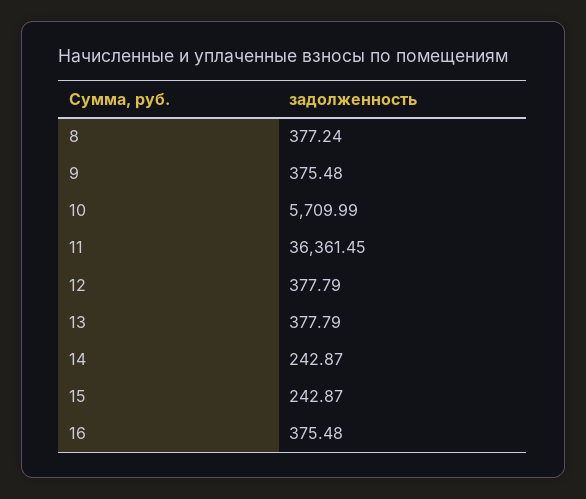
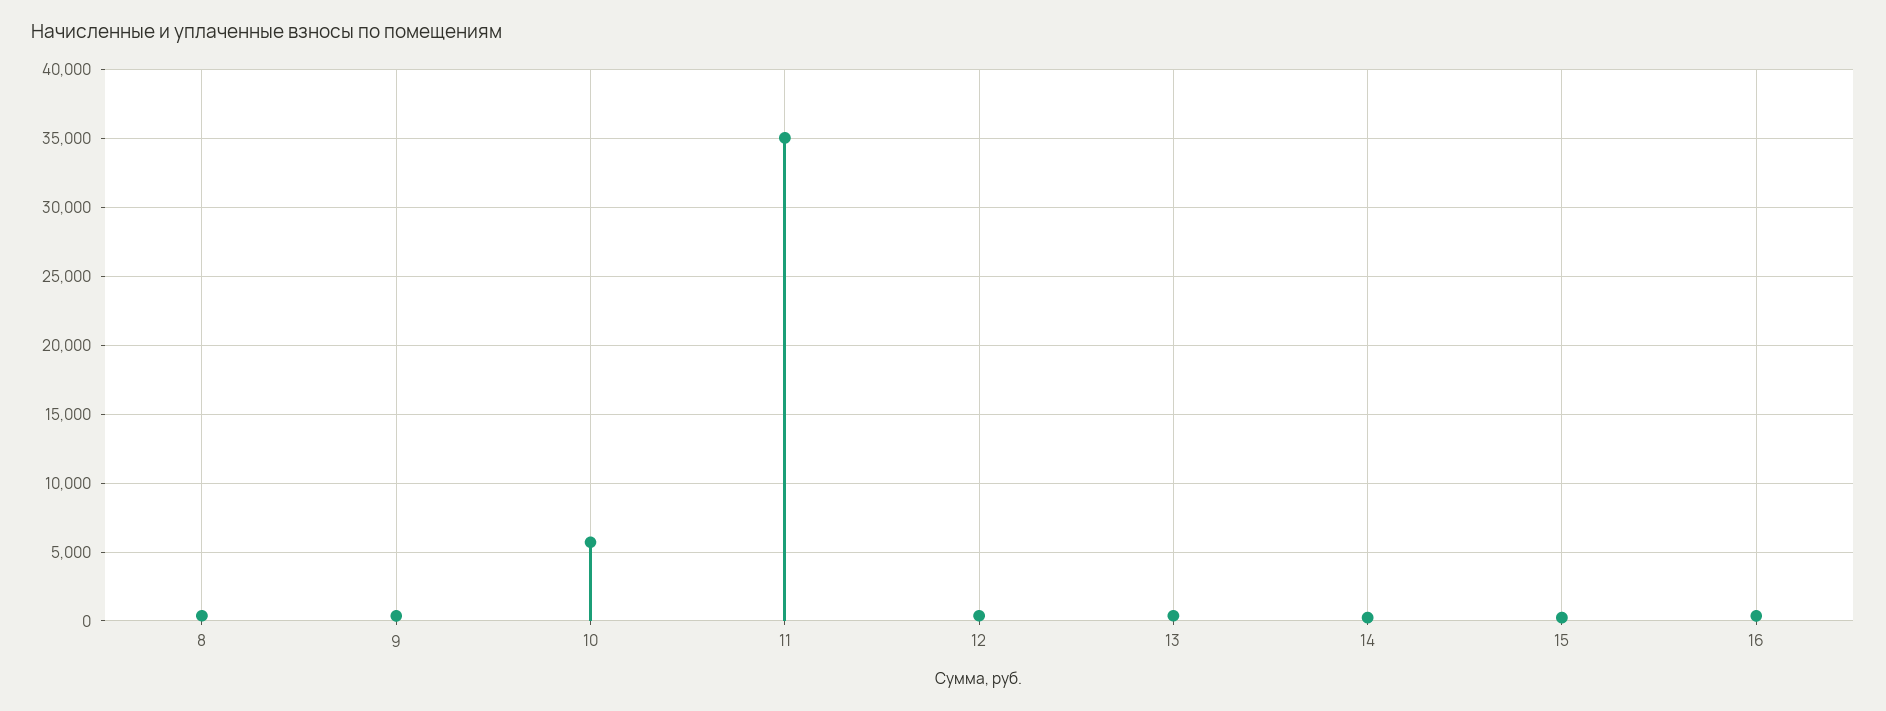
  {
    "8": 377.24,
    "9": 375.48,
    "10": 5709.99,
-   "11": 36361.45,
+   "11": 35000,
    "12": 377.79,
    "13": 377.79,
    "14": 242.87,
    "15": 242.87,
    "16": 375.48
  }

